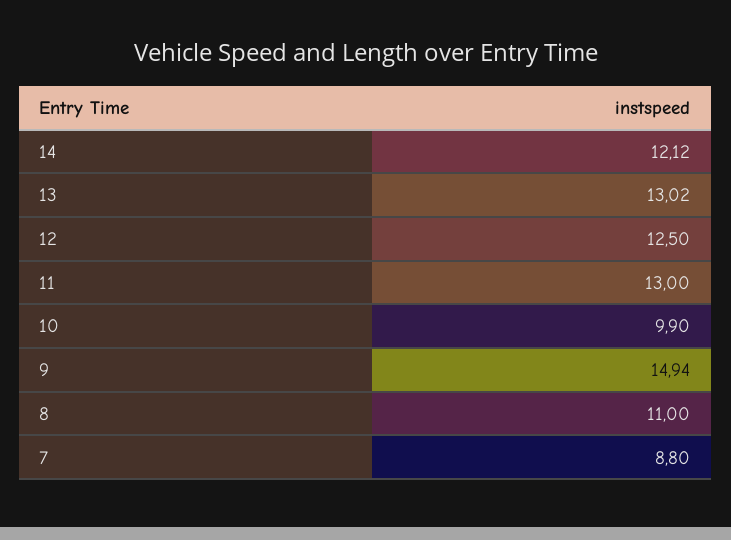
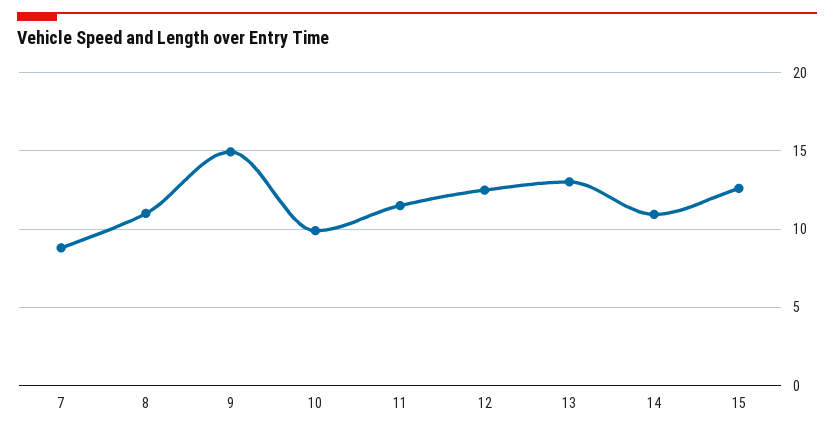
  {
-   "14": 12.12,
+   "14": 11,
    "13": 13.02,
    "12": 12.5,
-   "11": 13,
+   "11": 11.5,
    "10": 9.9,
    "9": 14.94,
    "8": 11,
-   "7": 8.8
+   "7": 8.8,
+   "15": 12.5
  }

